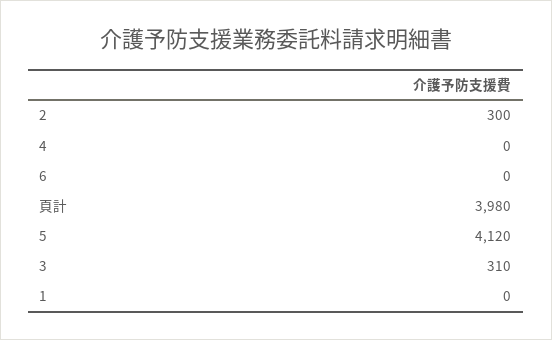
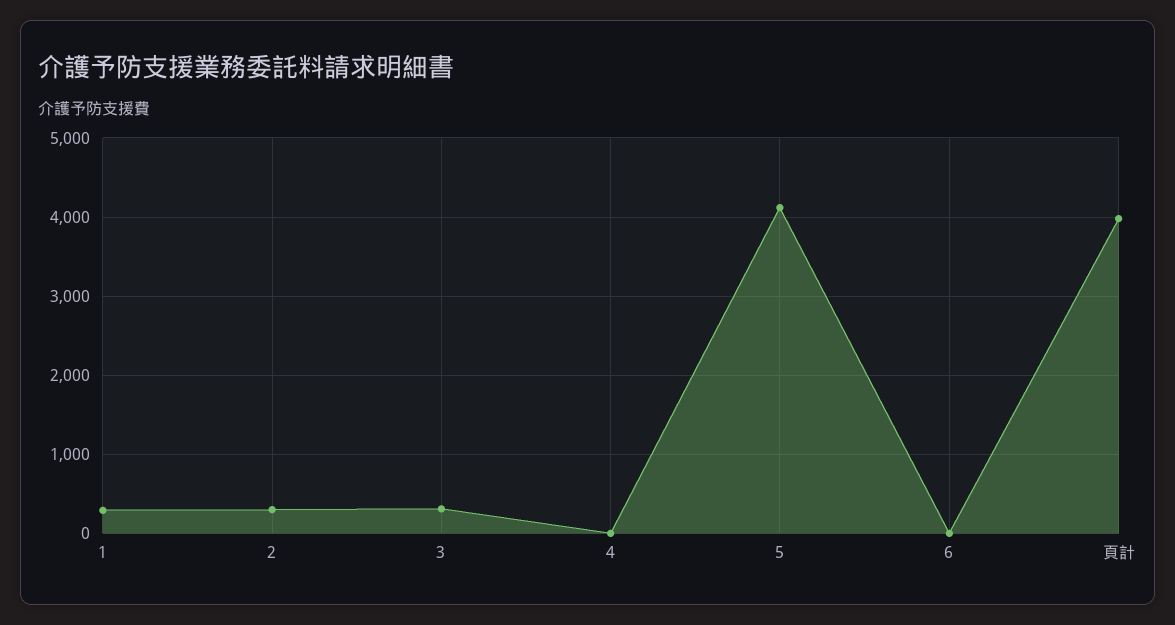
  {
    "2": 300,
    "4": 0,
    "6": 0,
    "頁計": 3980,
    "5": 4120,
    "3": 310,
-   "1": 0
+   "1": 300
  }

